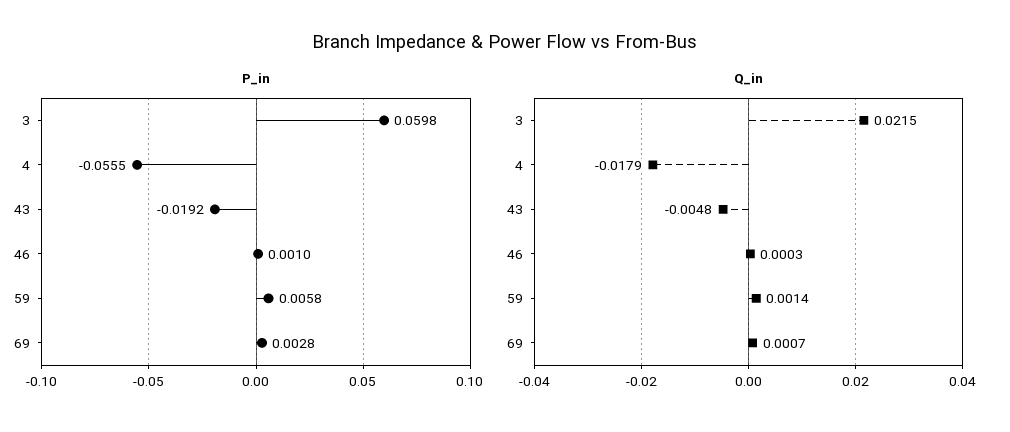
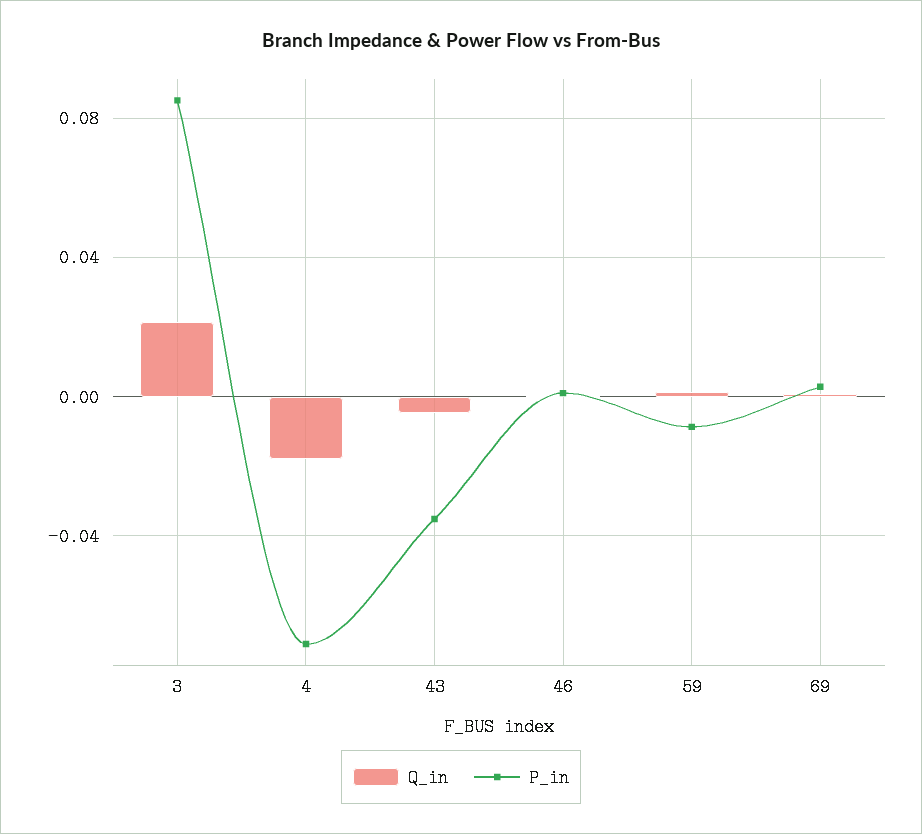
  {
    "P_in": {
-     "3": 0.0598,
+     "3": 0.085,
-     "4": -0.0555,
+     "4": -0.07,
-     "43": -0.0192,
+     "43": -0.035,
      "46": 0.001,
-     "59": 0.0058,
+     "59": -0.01,
      "69": 0.0028
    },
    "Q_in": {
      "3": 0.0215,
      "4": -0.0179,
      "43": -0.0048,
      "46": 0.0003,
      "59": 0.0014,
      "69": 0.0007
    }
  }

